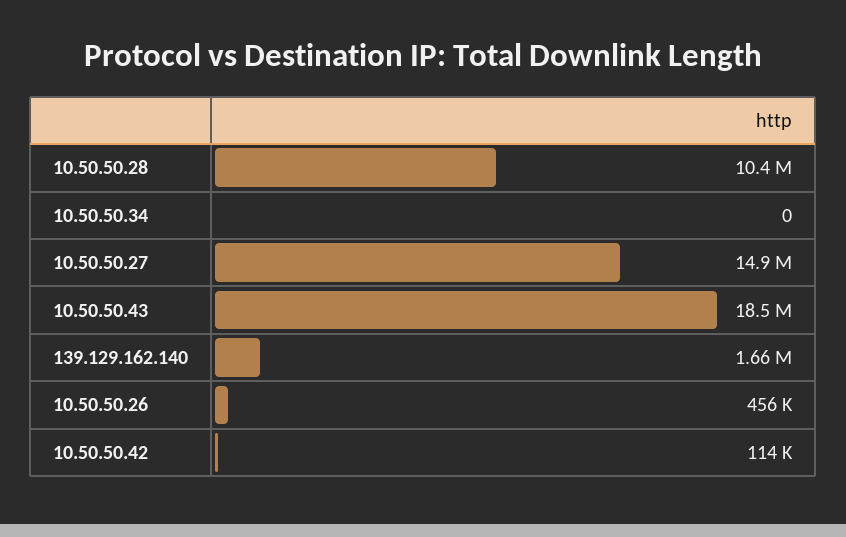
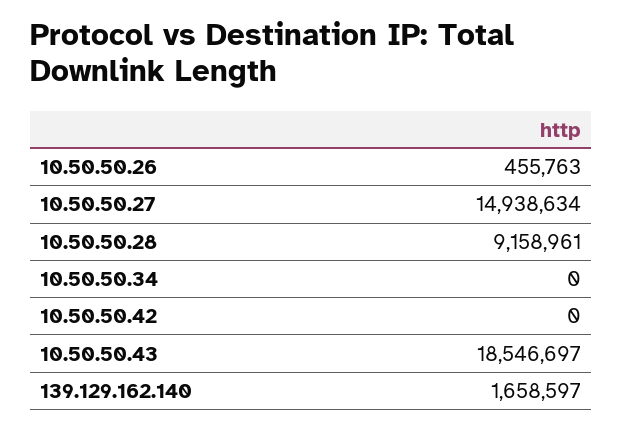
  {
-   "10.50.50.28": 10400000,
+   "10.50.50.28": 9158961,
    "10.50.50.34": 0,
    "10.50.50.27": 14938634,
    "10.50.50.43": 18546697,
    "139.129.162.140": 1658597,
    "10.50.50.26": 455763,
-   "10.50.50.42": 114000
+   "10.50.50.42": 0
  }

